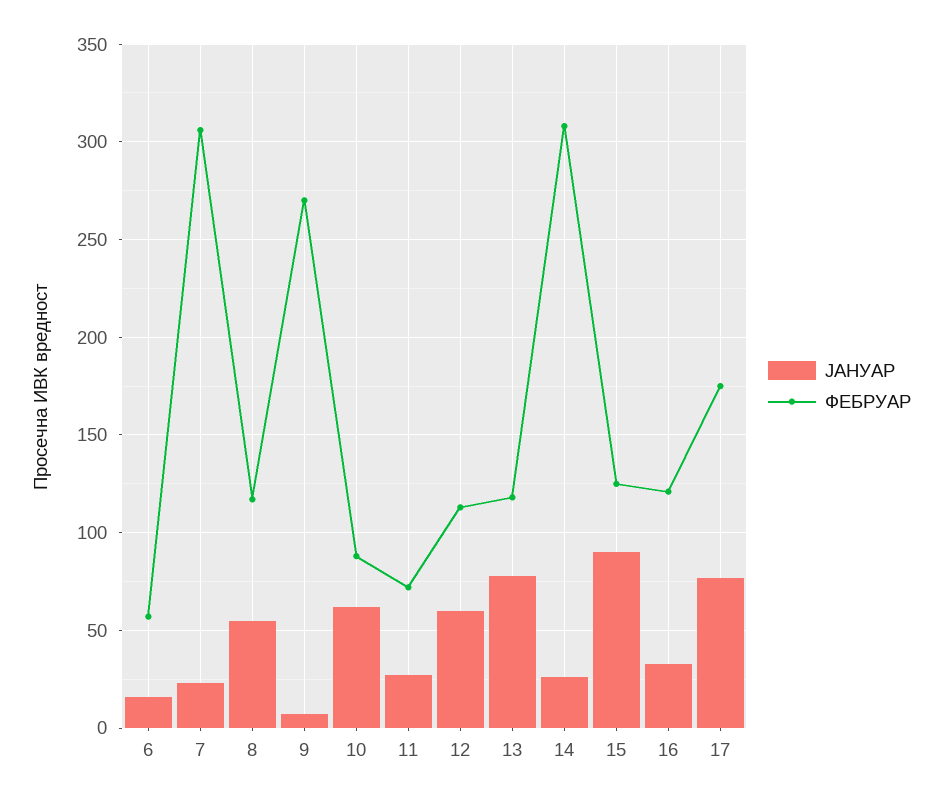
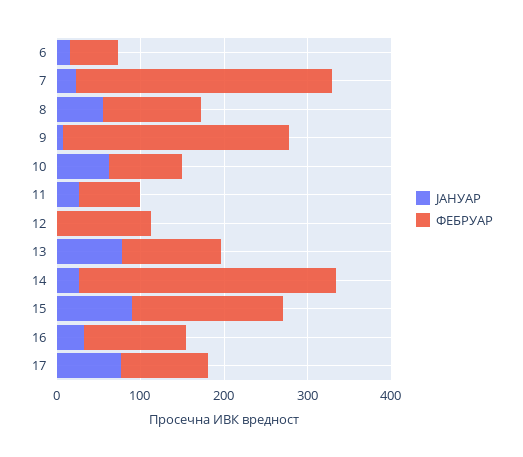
  {
    "ЈАНУАР": {
      "6": 15,
      "7": 25,
      "8": 55,
      "9": 5,
      "10": 60,
      "11": 25,
-     "12": 60,
+     "12": 0,
      "13": 80,
      "14": 25,
      "15": 90,
      "16": 35,
      "17": 75
    },
    "ФЕБРУАР": {
      "6": 55,
      "7": 305,
      "8": 115,
      "9": 270,
      "10": 90,
      "11": 70,
      "12": 115,
      "13": 120,
      "14": 310,
-     "15": 125,
+     "15": 180,
      "16": 120,
-     "17": 175
+     "17": 100
    }
  }

